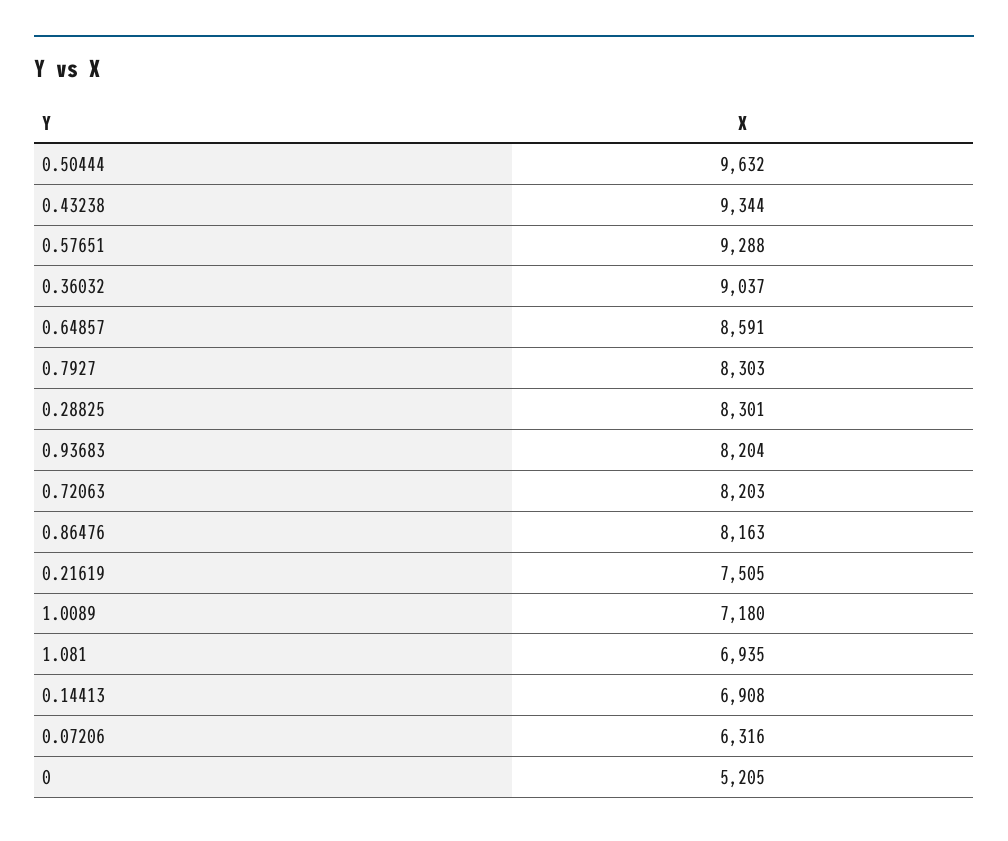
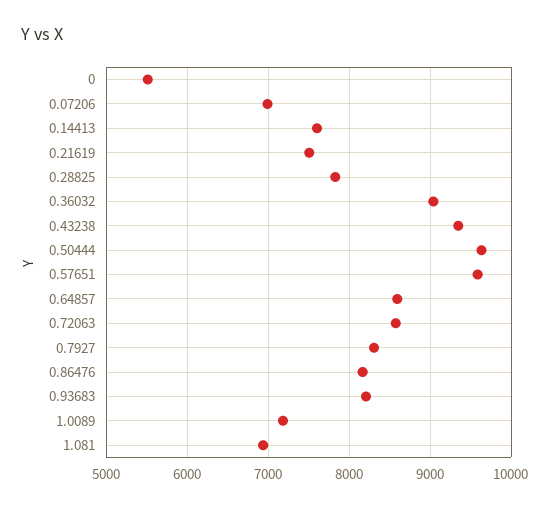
  {
    "0.50444": 9632,
    "0.43238": 9344,
-   "0.57651": 9288,
+   "0.57651": 9600,
    "0.36032": 9037,
    "0.64857": 8591,
    "0.7927": 8303,
-   "0.28825": 8301,
+   "0.28825": 7800,
    "0.93683": 8204,
-   "0.72063": 8203,
+   "0.72063": 8600,
    "0.86476": 8163,
    "0.21619": 7505,
    "1.0089": 7180,
    "1.081": 6935,
-   "0.14413": 6908,
+   "0.14413": 7600,
-   "0.07206": 6316,
+   "0.07206": 7000,
-   "0": 5205
+   "0": 5500
  }

